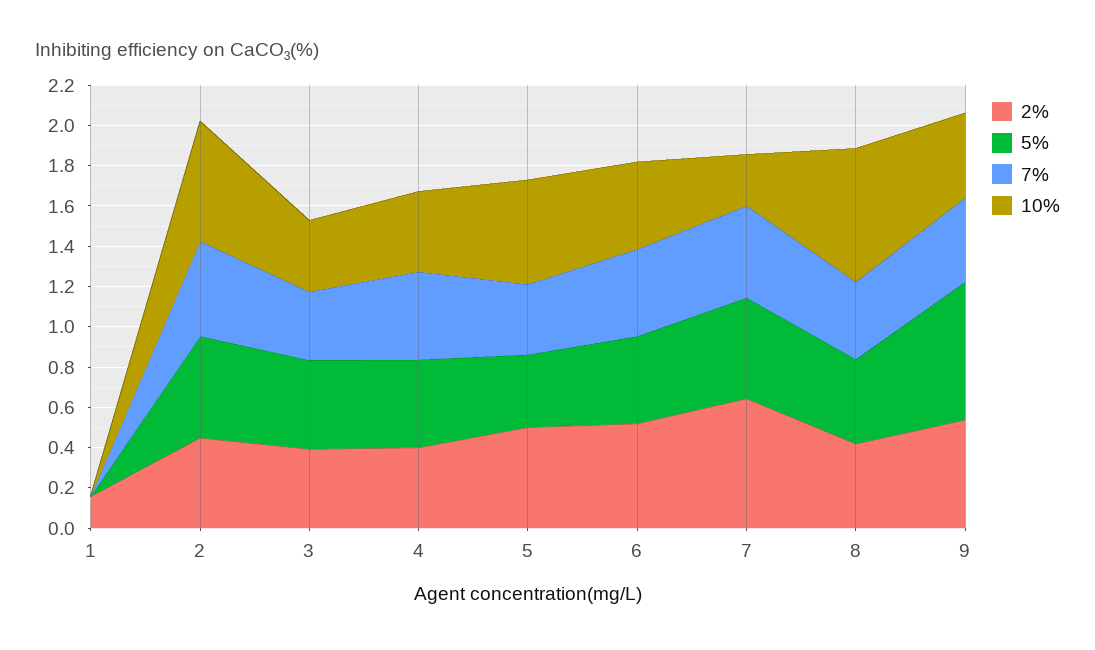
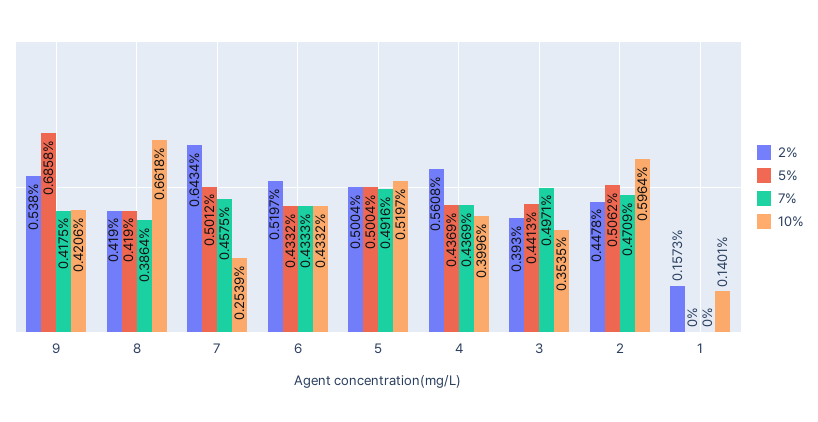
  {
    "2%": {
      "1": 0.1573,
      "2": 0.4478,
      "3": 0.393,
-     "4": 0.4,
+     "4": 0.5608,
      "5": 0.5004,
      "6": 0.5197,
      "7": 0.6434,
      "8": 0.419,
      "9": 0.538
    },
    "5%": {
      "1": 0,
      "2": 0.5062,
      "3": 0.4413,
      "4": 0.4369,
-     "5": 0.35,
+     "5": 0.5004,
      "6": 0.4332,
      "7": 0.5012,
      "8": 0.419,
      "9": 0.6858
    },
    "7%": {
      "1": 0,
      "2": 0.4709,
-     "3": 0.35,
+     "3": 0.4971,
      "4": 0.4369,
-     "5": 0.35,
+     "5": 0.4916,
      "6": 0.4333,
      "7": 0.4575,
      "8": 0.3864,
      "9": 0.4175
    },
    "10%": {
-     "1": 0,
+     "1": 0.1401,
      "2": 0.5964,
      "3": 0.3535,
      "4": 0.3996,
      "5": 0.5197,
      "6": 0.4332,
      "7": 0.2539,
      "8": 0.6618,
      "9": 0.4206
    }
  }

